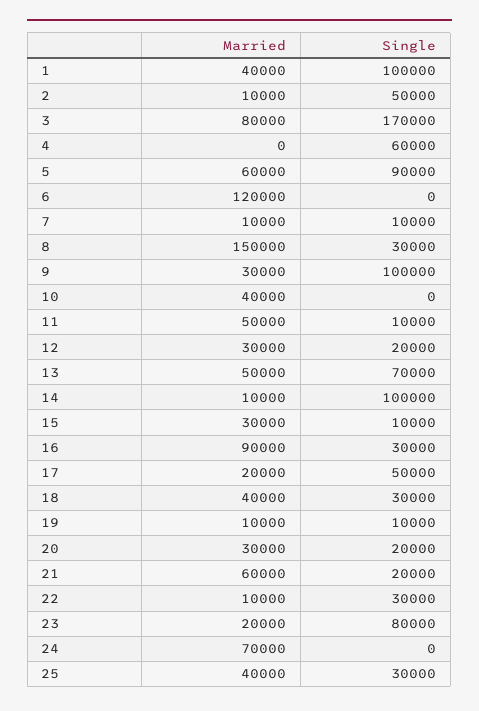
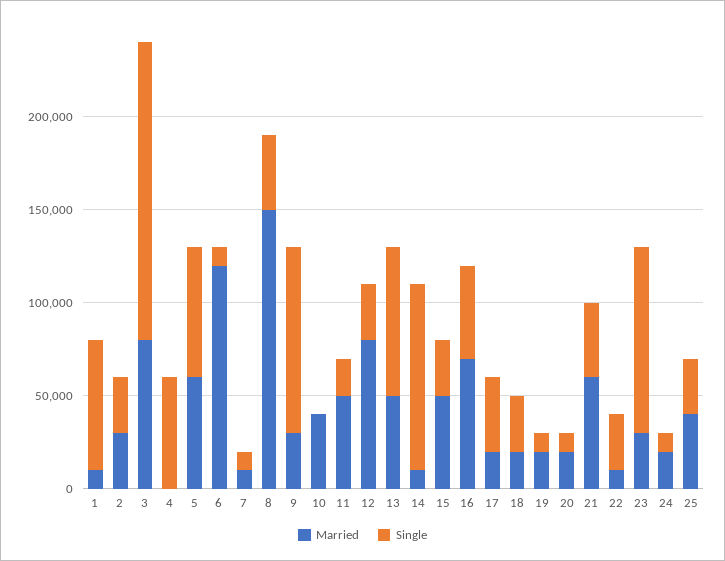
  {
    "Married": {
-     "1": 40000,
+     "1": 10000,
-     "2": 10000,
+     "2": 30000,
      "3": 80000,
      "4": 0,
      "5": 60000,
      "6": 120000,
      "7": 10000,
      "8": 150000,
      "9": 30000,
      "10": 40000,
      "11": 50000,
-     "12": 30000,
+     "12": 80000,
      "13": 50000,
      "14": 10000,
-     "15": 30000,
+     "15": 50000,
-     "16": 90000,
+     "16": 70000,
      "17": 20000,
-     "18": 40000,
+     "18": 20000,
-     "19": 10000,
+     "19": 20000,
-     "20": 30000,
+     "20": 20000,
      "21": 60000,
      "22": 10000,
-     "23": 20000,
+     "23": 30000,
-     "24": 70000,
+     "24": 20000,
      "25": 40000
    },
    "Single": {
-     "1": 100000,
+     "1": 70000,
-     "2": 50000,
+     "2": 30000,
-     "3": 170000,
+     "3": 160000,
      "4": 60000,
-     "5": 90000,
+     "5": 70000,
-     "6": 0,
+     "6": 10000,
      "7": 10000,
-     "8": 30000,
+     "8": 40000,
      "9": 100000,
      "10": 0,
-     "11": 10000,
+     "11": 20000,
-     "12": 20000,
+     "12": 30000,
-     "13": 70000,
+     "13": 80000,
      "14": 100000,
-     "15": 10000,
+     "15": 30000,
-     "16": 30000,
+     "16": 50000,
-     "17": 50000,
+     "17": 40000,
      "18": 30000,
      "19": 10000,
-     "20": 20000,
+     "20": 10000,
-     "21": 20000,
+     "21": 40000,
      "22": 30000,
-     "23": 80000,
+     "23": 100000,
-     "24": 0,
+     "24": 10000,
      "25": 30000
    }
  }

